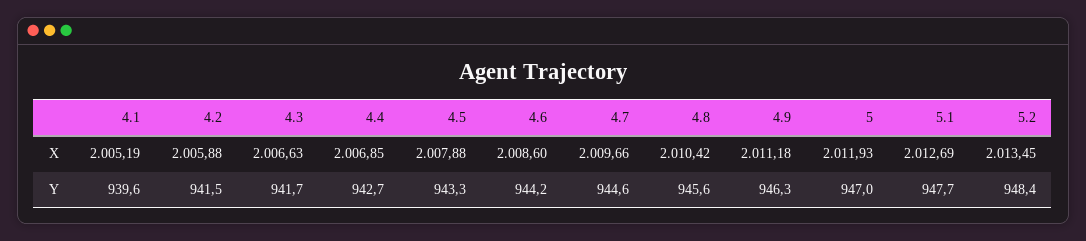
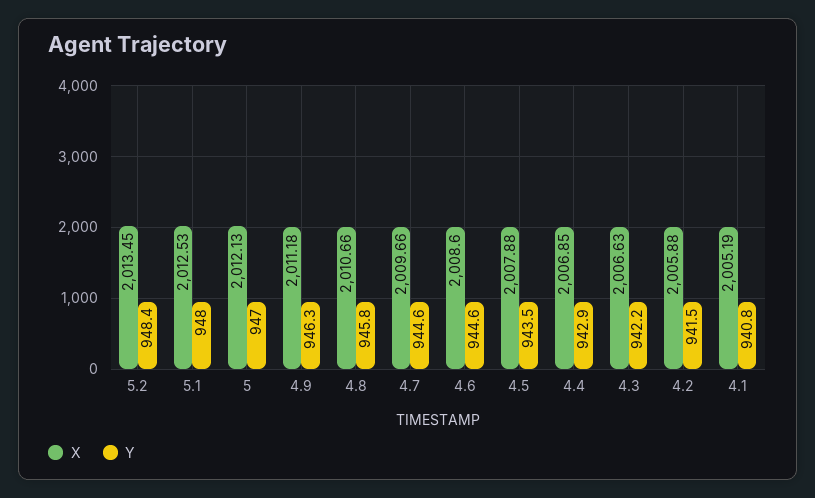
  {
    "X": {
      "4.1": 2005.19,
      "4.2": 2005.88,
      "4.3": 2006.63,
      "4.4": 2006.85,
      "4.5": 2007.88,
      "4.6": 2008.6,
      "4.7": 2009.66,
-     "4.8": 2010.42,
+     "4.8": 2010.66,
      "4.9": 2011.18,
-     "5": 2011.93,
+     "5": 2012.13,
-     "5.1": 2012.69,
+     "5.1": 2012.53,
      "5.2": 2013.45
    },
    "Y": {
-     "4.1": 939.6,
+     "4.1": 940.8,
      "4.2": 941.5,
-     "4.3": 941.7,
+     "4.3": 942.2,
-     "4.4": 942.7,
+     "4.4": 942.9,
-     "4.5": 943.3,
+     "4.5": 943.5,
-     "4.6": 944.2,
+     "4.6": 944.6,
      "4.7": 944.6,
-     "4.8": 945.6,
+     "4.8": 945.8,
      "4.9": 946.3,
      "5": 947,
-     "5.1": 947.7,
+     "5.1": 948,
      "5.2": 948.4
    }
  }

